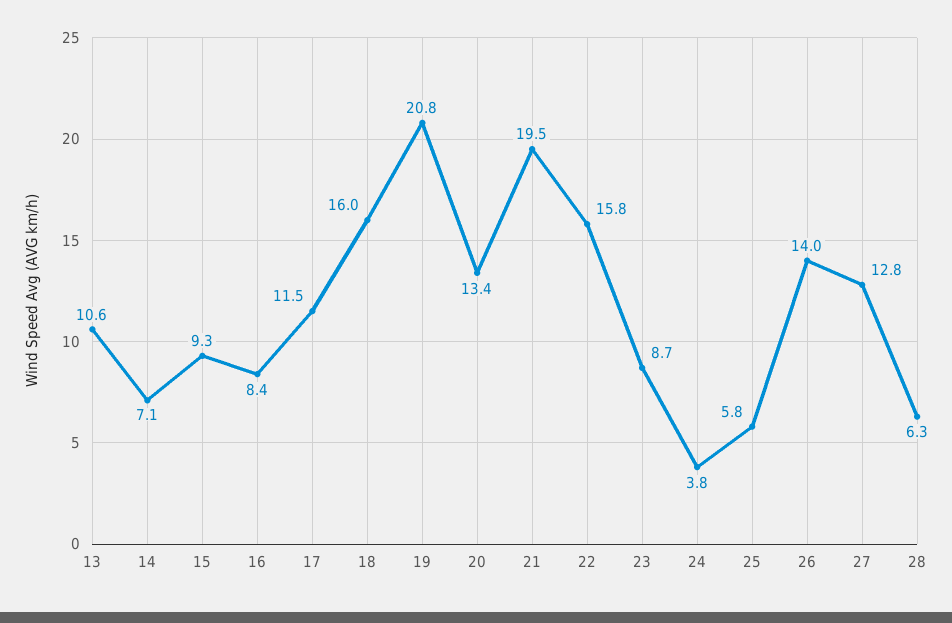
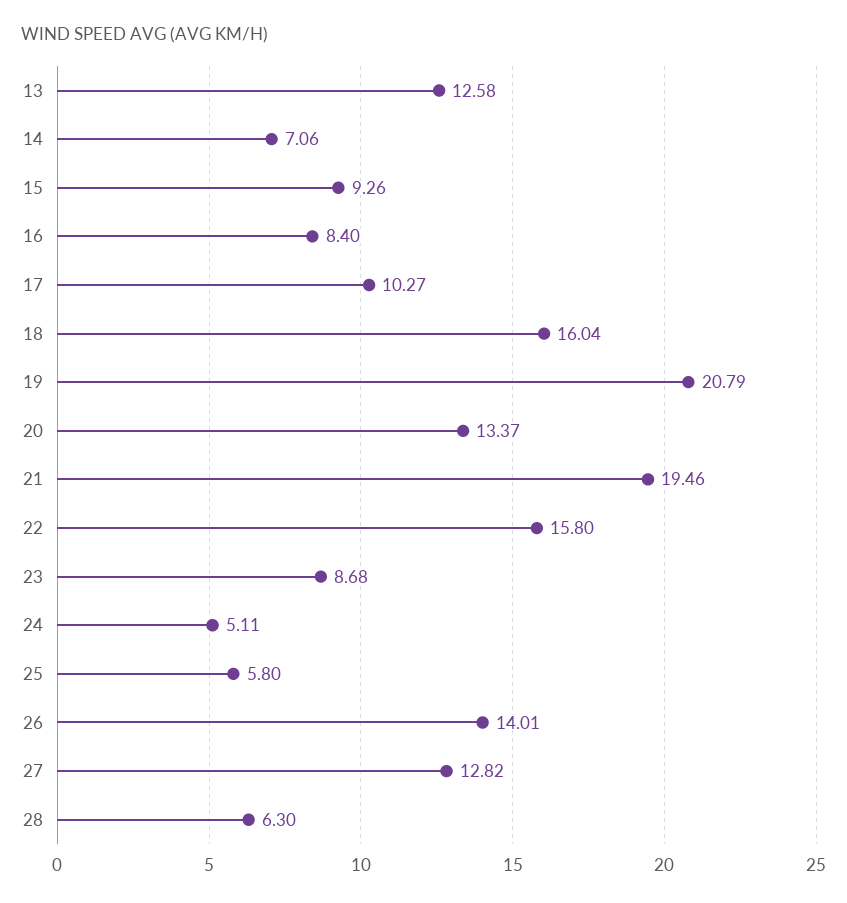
  {
-   "13": 10.6,
+   "13": 12.58,
    "14": 7.06,
    "15": 9.26,
    "16": 8.4,
-   "17": 11.5,
+   "17": 10.27,
    "18": 16.04,
    "19": 20.79,
    "20": 13.37,
    "21": 19.46,
    "22": 15.8,
    "23": 8.68,
-   "24": 3.8,
+   "24": 5.11,
    "25": 5.8,
    "26": 14.01,
    "27": 12.82,
    "28": 6.3
  }

